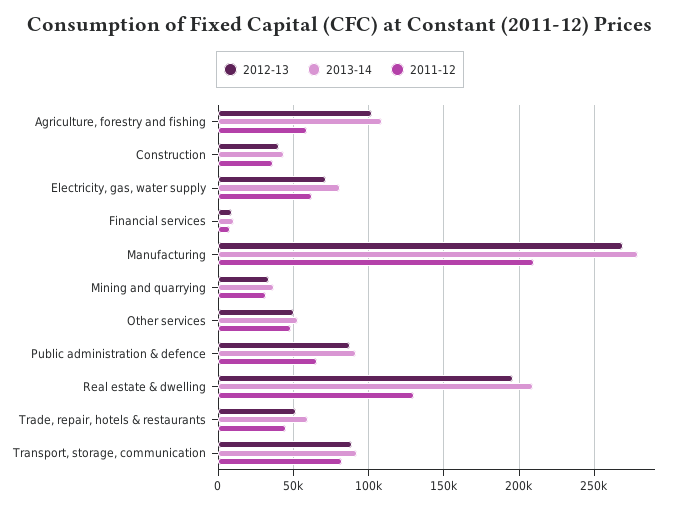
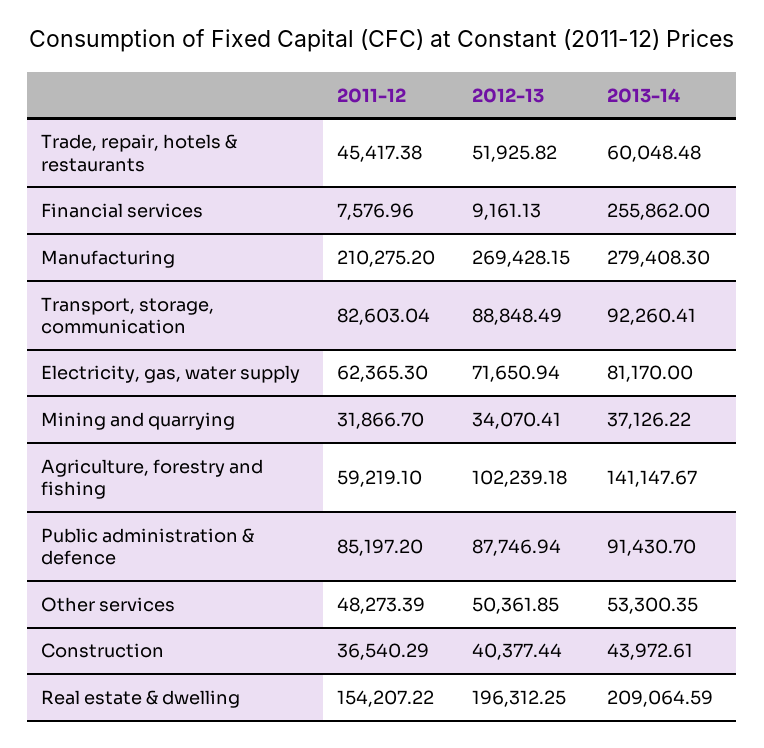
  {
    "2012-13": {
      "Agriculture, forestry and fishing": 102239.18,
      "Construction": 40377.44,
      "Electricity, gas, water supply": 71650.94,
      "Financial services": 9161.13,
      "Manufacturing": 269428.15,
      "Mining and quarrying": 34070.41,
      "Other services": 50361.85,
      "Public administration & defence": 87746.94,
      "Real estate & dwelling": 196312.25,
      "Trade, repair, hotels & restaurants": 51925.82,
      "Transport, storage, communication": 88848.49
    },
    "2013-14": {
-     "Agriculture, forestry and fishing": 110000,
+     "Agriculture, forestry and fishing": 141147.67,
      "Construction": 43972.61,
      "Electricity, gas, water supply": 81170,
-     "Financial services": 10000,
+     "Financial services": 255862,
      "Manufacturing": 279408.3,
      "Mining and quarrying": 37126.22,
      "Other services": 53300.35,
      "Public administration & defence": 91430.7,
      "Real estate & dwelling": 209064.59,
      "Trade, repair, hotels & restaurants": 60048.48,
      "Transport, storage, communication": 92260.41
    },
    "2011-12": {
      "Agriculture, forestry and fishing": 59219.1,
      "Construction": 36540.29,
      "Electricity, gas, water supply": 62365.3,
      "Financial services": 7576.96,
      "Manufacturing": 210275.2,
      "Mining and quarrying": 31866.7,
      "Other services": 48273.39,
-     "Public administration & defence": 65000,
+     "Public administration & defence": 85197.2,
-     "Real estate & dwelling": 130000,
+     "Real estate & dwelling": 154207.22,
      "Trade, repair, hotels & restaurants": 45417.38,
      "Transport, storage, communication": 82603.04
    }
  }

